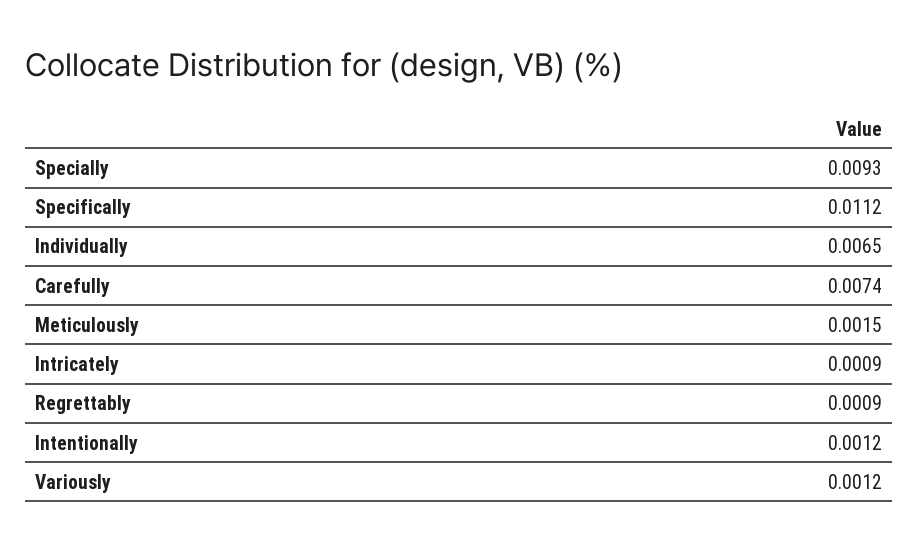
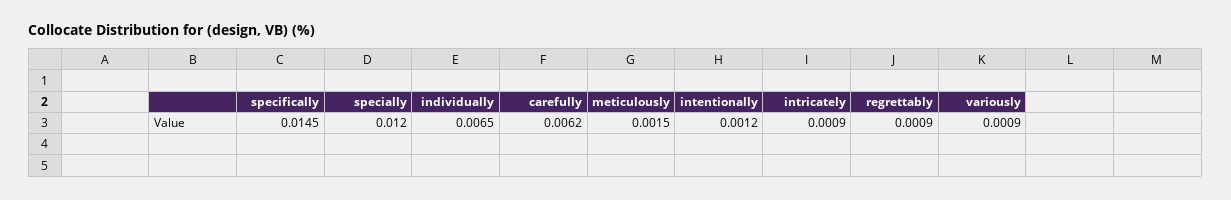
  {
-   "Specially": 0.0093,
+   "Specially": 0.012,
-   "Specifically": 0.0112,
+   "Specifically": 0.0145,
    "Individually": 0.0065,
-   "Carefully": 0.0074,
+   "Carefully": 0.0062,
    "Meticulously": 0.0015,
    "Intricately": 0.0009,
    "Regrettably": 0.0009,
    "Intentionally": 0.0012,
-   "Variously": 0.0012
+   "Variously": 0.0009
  }

